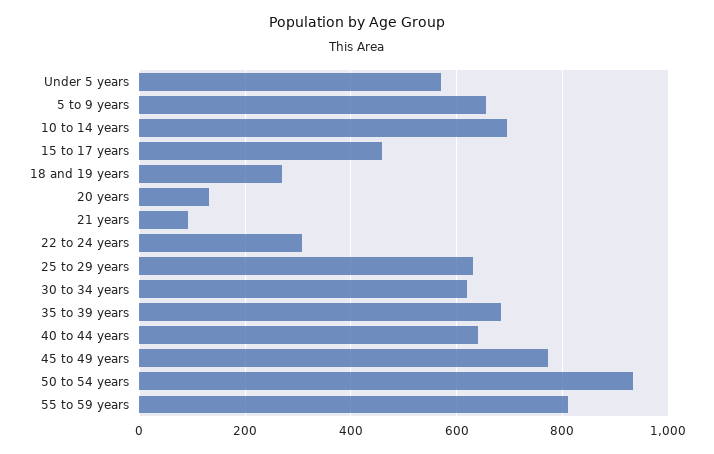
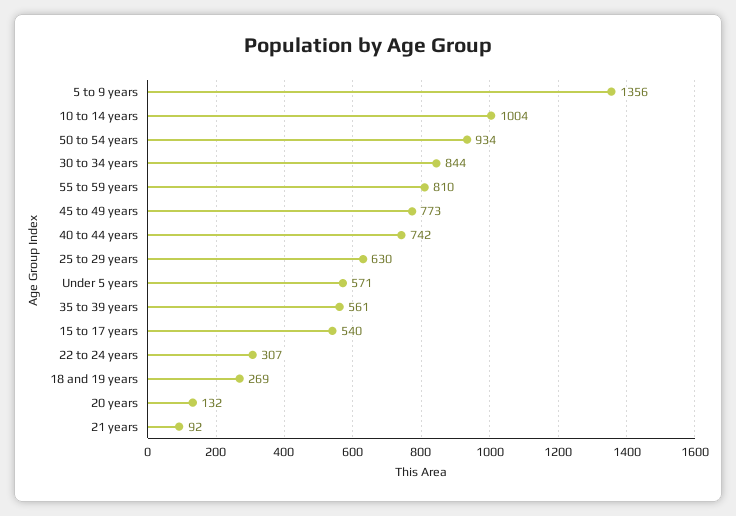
  {
    "Under 5 years": 571,
-   "5 to 9 years": 660,
+   "5 to 9 years": 1356,
-   "10 to 14 years": 700,
+   "10 to 14 years": 1004,
-   "15 to 17 years": 460,
+   "15 to 17 years": 540,
    "18 and 19 years": 269,
    "20 years": 132,
    "21 years": 92,
    "22 to 24 years": 307,
    "25 to 29 years": 630,
-   "30 to 34 years": 620,
+   "30 to 34 years": 844,
-   "35 to 39 years": 680,
+   "35 to 39 years": 561,
-   "40 to 44 years": 640,
+   "40 to 44 years": 742,
    "45 to 49 years": 773,
    "50 to 54 years": 934,
    "55 to 59 years": 810
  }

